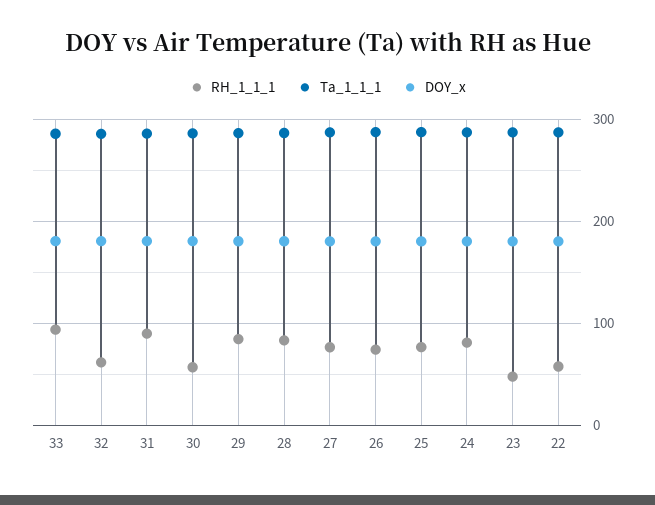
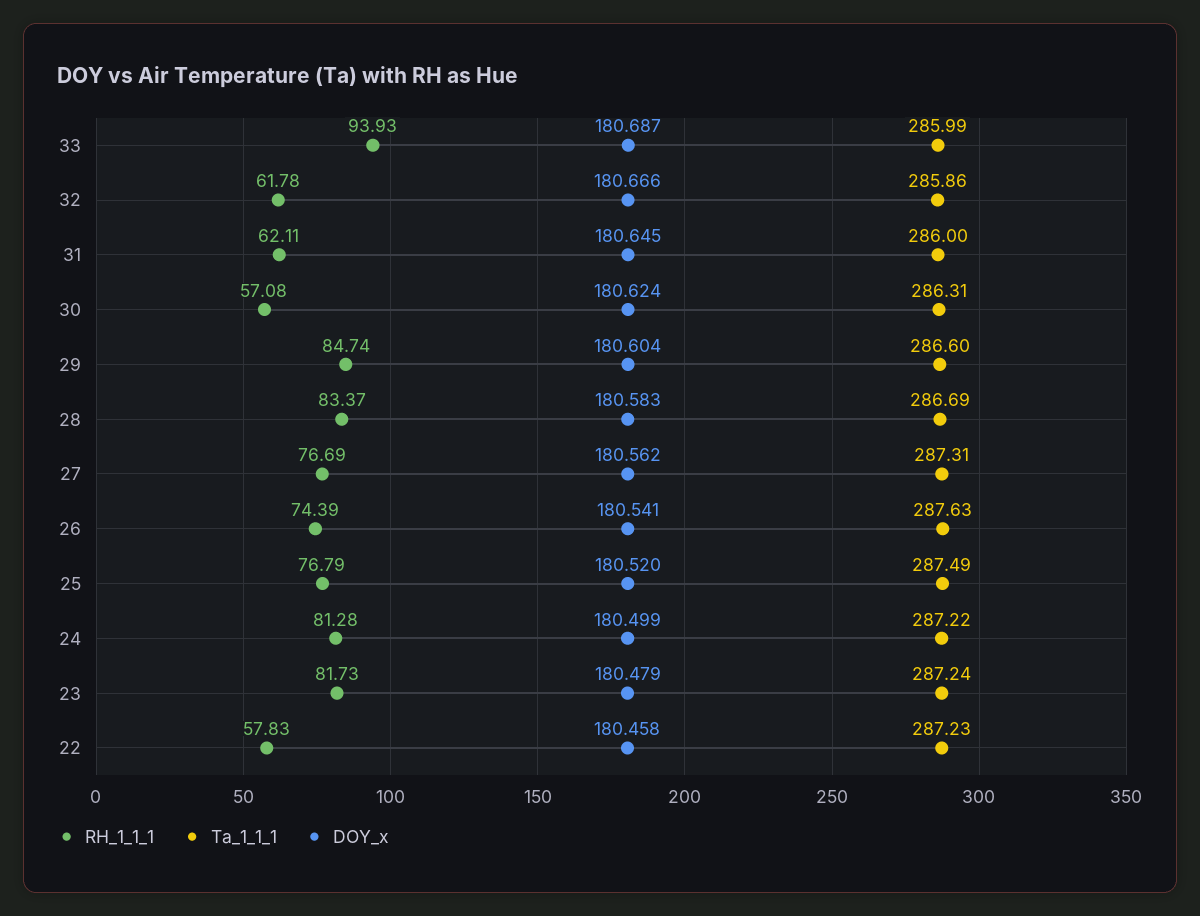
  {
    "RH_1_1_1": {
      "33": 93.93,
      "32": 61.78,
-     "31": 90,
+     "31": 62.11,
      "30": 57.08,
      "29": 84.74,
      "28": 83.37,
      "27": 76.69,
      "26": 74.39,
      "25": 76.79,
      "24": 81.28,
-     "23": 50,
+     "23": 81.73,
      "22": 57.83
    },
    "Ta_1_1_1": {
      "33": 285.99,
      "32": 285.86,
      "31": 286,
      "30": 286.31,
      "29": 286.6,
      "28": 286.69,
      "27": 287.31,
      "26": 287.63,
      "25": 287.49,
      "24": 287.22,
      "23": 287.24,
      "22": 287.23
    },
    "DOY_x": {
      "33": 180.687,
      "32": 180.666,
      "31": 180.645,
      "30": 180.624,
      "29": 180.604,
      "28": 180.583,
      "27": 180.562,
      "26": 180.541,
      "25": 180.52,
      "24": 180.499,
      "23": 180.479,
      "22": 180.458
    }
  }

